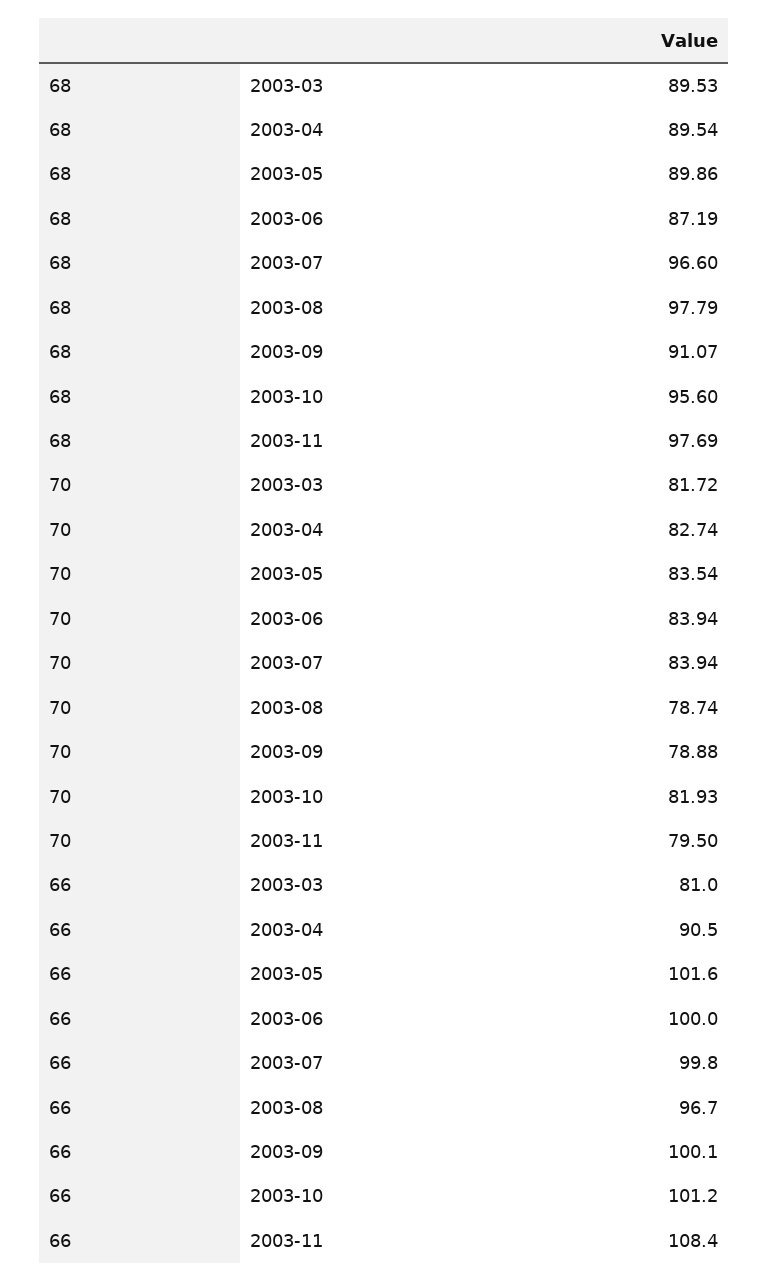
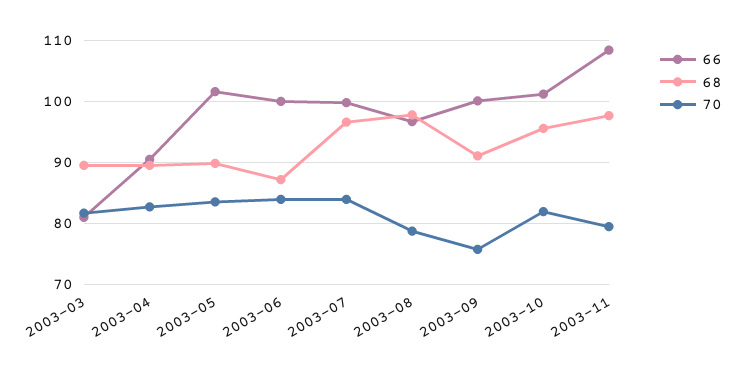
  {
    "68": {
      "2003-03": 89.53,
      "2003-04": 89.54,
      "2003-05": 89.86,
      "2003-06": 87.19,
      "2003-07": 96.6,
      "2003-08": 97.79,
      "2003-09": 91.07,
      "2003-10": 95.6,
      "2003-11": 97.69
    },
    "70": {
      "2003-03": 81.72,
      "2003-04": 82.74,
      "2003-05": 83.54,
      "2003-06": 83.94,
      "2003-07": 83.94,
      "2003-08": 78.74,
-     "2003-09": 78.88,
+     "2003-09": 76,
      "2003-10": 81.93,
      "2003-11": 79.5
    },
    "66": {
      "2003-03": 81,
      "2003-04": 90.5,
      "2003-05": 101.6,
      "2003-06": 100,
      "2003-07": 99.8,
      "2003-08": 96.7,
      "2003-09": 100.1,
      "2003-10": 101.2,
      "2003-11": 108.4
    }
  }

